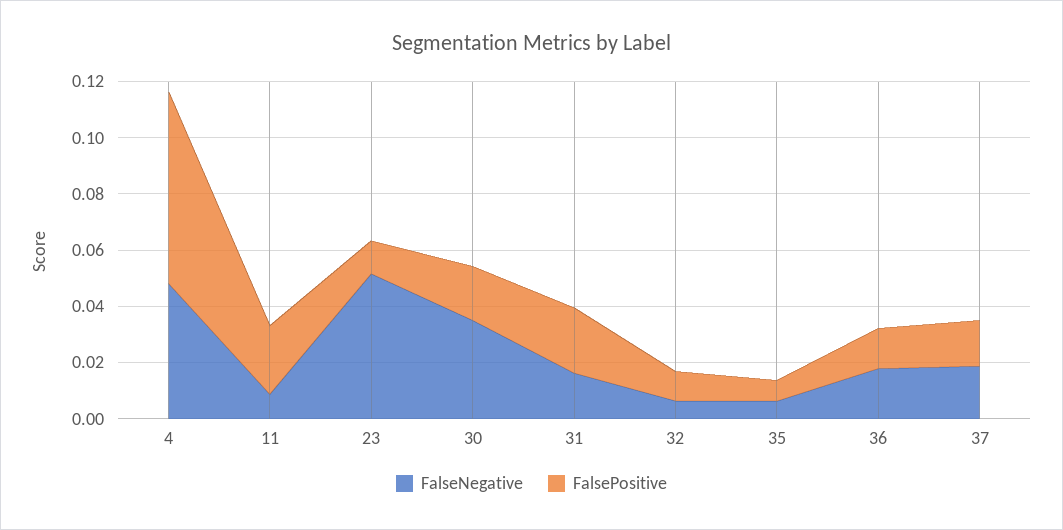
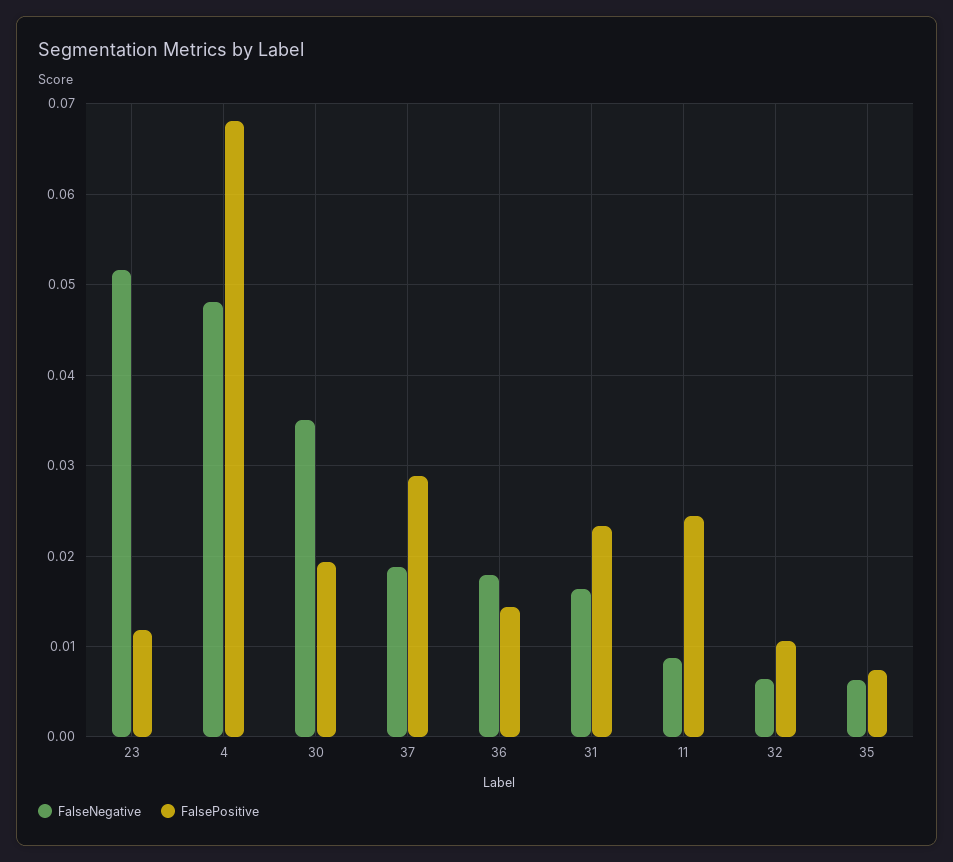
  {
    "FalseNegative": {
      "4": 0.048,
      "11": 0.009,
      "23": 0.052,
      "30": 0.035,
      "31": 0.016,
      "32": 0.006,
      "35": 0.006,
      "36": 0.018,
      "37": 0.019
    },
    "FalsePositive": {
      "4": 0.068,
      "11": 0.024,
      "23": 0.012,
      "30": 0.019,
      "31": 0.023,
      "32": 0.011,
      "35": 0.007,
      "36": 0.014,
-     "37": 0.015
+     "37": 0.029
    }
  }

